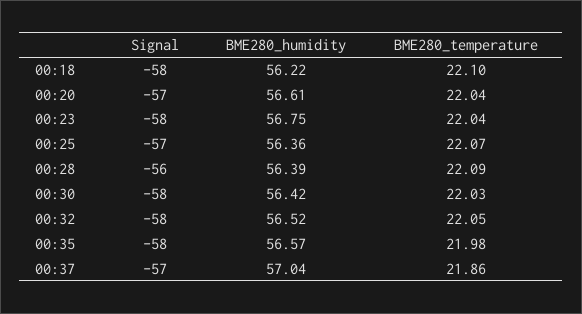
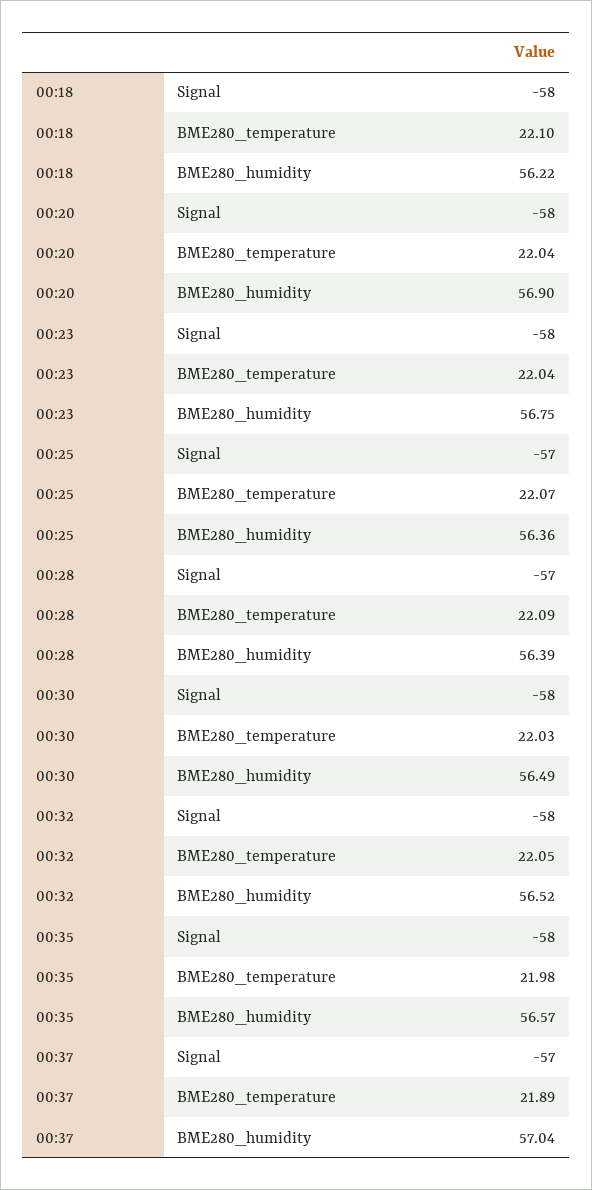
  {
    "Signal": {
      "00:18": -58,
-     "00:20": -57,
+     "00:20": -58,
      "00:23": -58,
      "00:25": -57,
-     "00:28": -56,
+     "00:28": -57,
      "00:30": -58,
      "00:32": -58,
      "00:35": -58,
      "00:37": -57
    },
    "BME280_humidity": {
      "00:18": 56.22,
-     "00:20": 56.61,
+     "00:20": 56.9,
      "00:23": 56.75,
      "00:25": 56.36,
      "00:28": 56.39,
-     "00:30": 56.42,
+     "00:30": 56.49,
      "00:32": 56.52,
      "00:35": 56.57,
      "00:37": 57.04
    },
    "BME280_temperature": {
      "00:18": 22.1,
      "00:20": 22.04,
      "00:23": 22.04,
      "00:25": 22.07,
      "00:28": 22.09,
      "00:30": 22.03,
      "00:32": 22.05,
      "00:35": 21.98,
-     "00:37": 21.86
+     "00:37": 21.89
    }
  }

